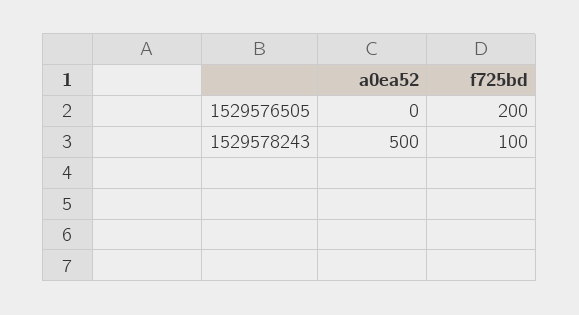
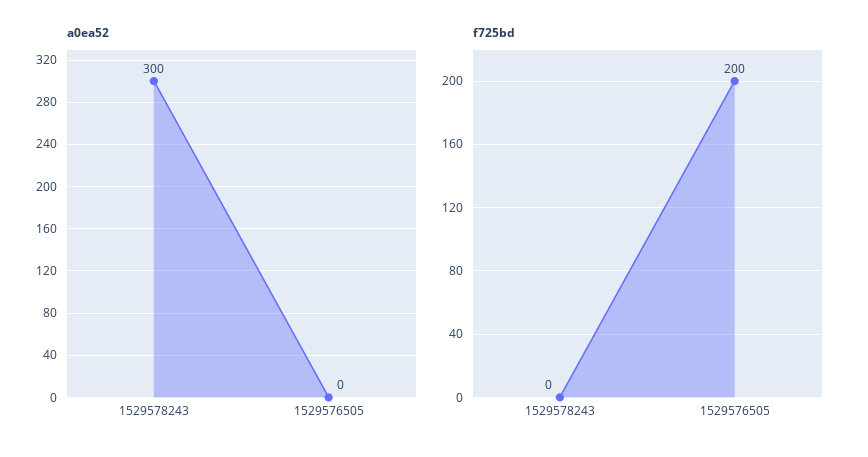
  {
    "a0ea52": {
      "1529576505": 0,
-     "1529578243": 500
+     "1529578243": 300
    },
    "f725bd": {
      "1529576505": 200,
-     "1529578243": 100
+     "1529578243": 0
    }
  }

